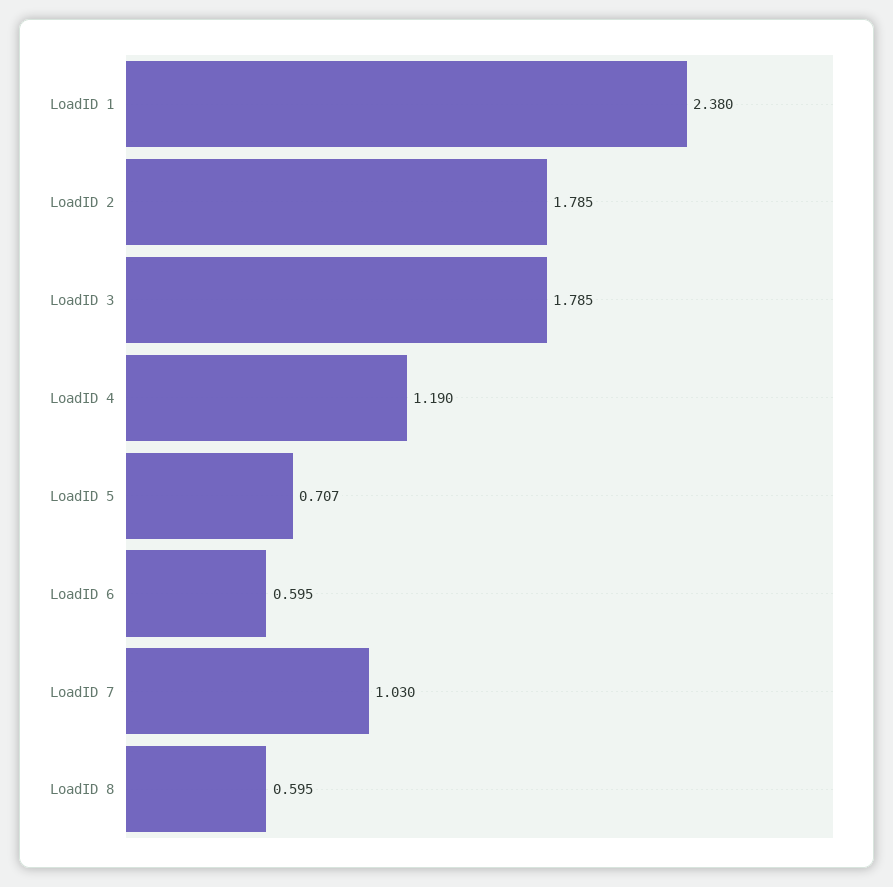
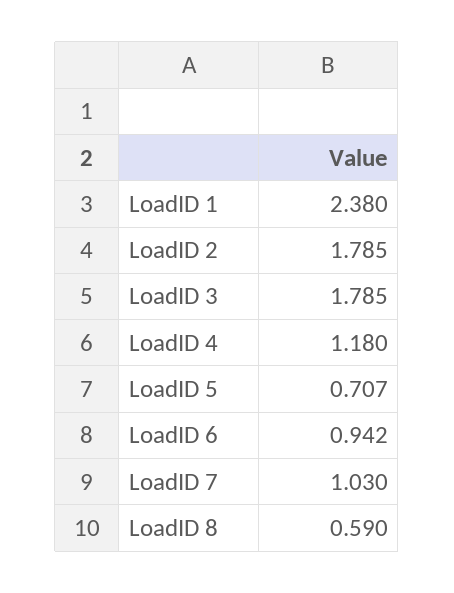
  {
    "LoadID 1": 2.38,
    "LoadID 2": 1.785,
    "LoadID 3": 1.785,
-   "LoadID 4": 1.19,
+   "LoadID 4": 1.18,
    "LoadID 5": 0.707,
-   "LoadID 6": 0.595,
+   "LoadID 6": 0.942,
    "LoadID 7": 1.03,
-   "LoadID 8": 0.595
+   "LoadID 8": 0.59
  }

